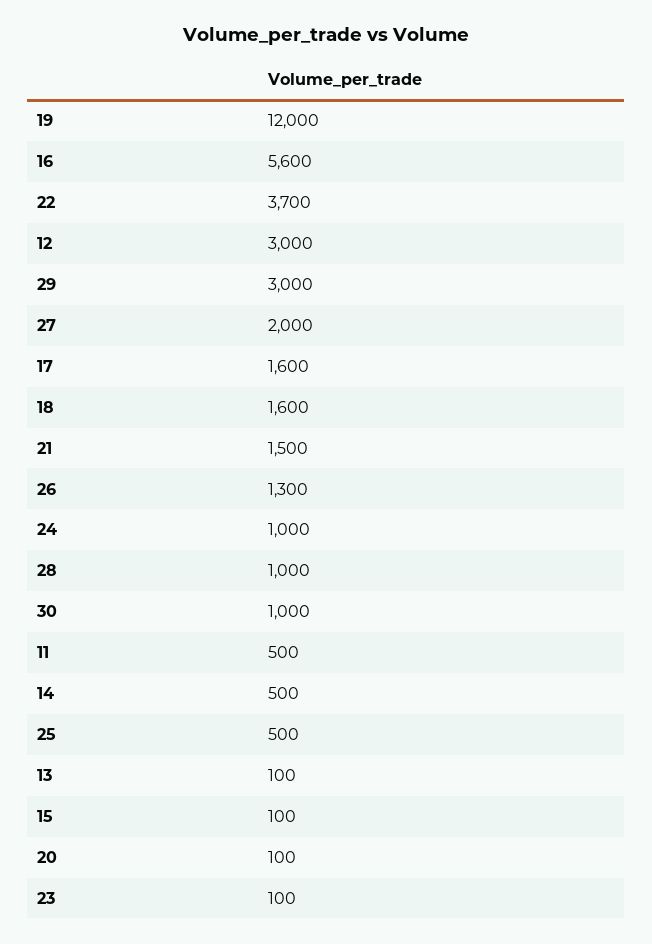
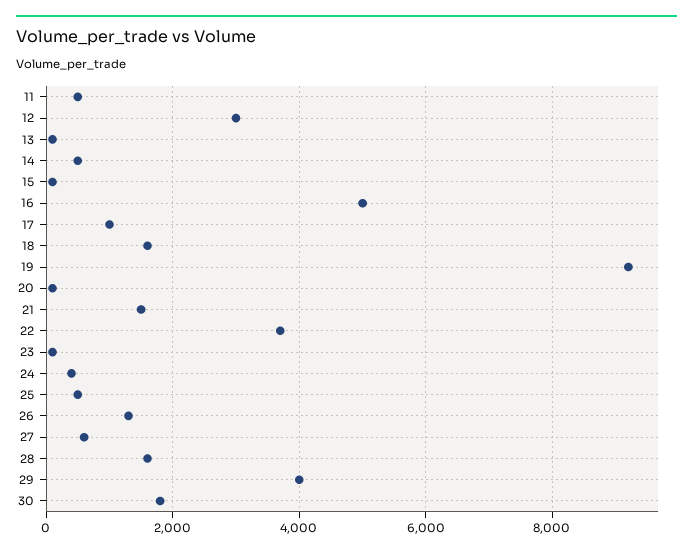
  {
-   "19": 12000,
+   "19": 9200,
-   "16": 5600,
+   "16": 5000,
    "22": 3700,
    "12": 3000,
-   "29": 3000,
+   "29": 4000,
-   "27": 2000,
+   "27": 600,
-   "17": 1600,
+   "17": 1000,
    "18": 1600,
    "21": 1500,
    "26": 1300,
-   "24": 1000,
+   "24": 400,
-   "28": 1000,
+   "28": 1600,
-   "30": 1000,
+   "30": 1800,
    "11": 500,
    "14": 500,
    "25": 500,
    "13": 100,
    "15": 100,
    "20": 100,
    "23": 100
  }

